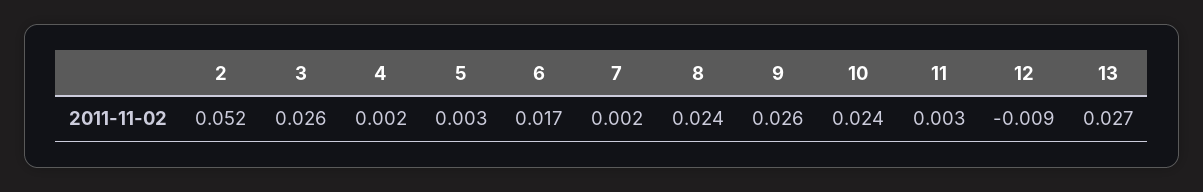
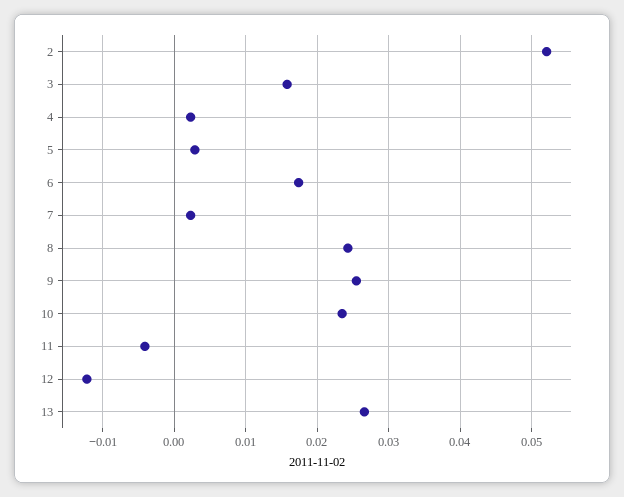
  {
    "2": 0.052,
-   "3": 0.026,
+   "3": 0.016,
    "4": 0.002,
    "5": 0.003,
    "6": 0.017,
    "7": 0.002,
    "8": 0.024,
    "9": 0.026,
    "10": 0.024,
-   "11": 0.003,
+   "11": -0.004,
-   "12": -0.009,
+   "12": -0.012,
    "13": 0.027
  }

